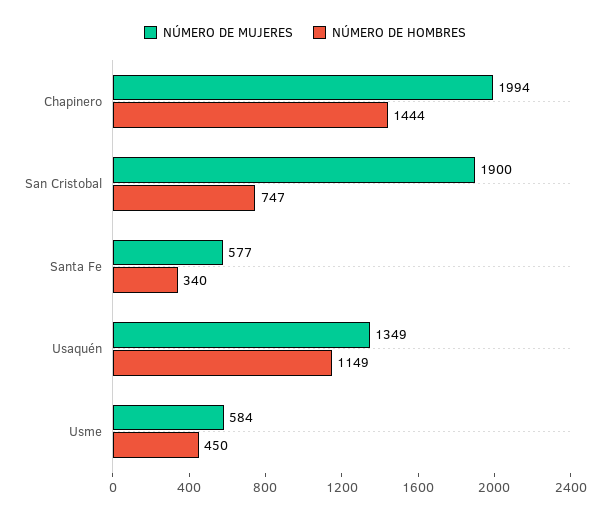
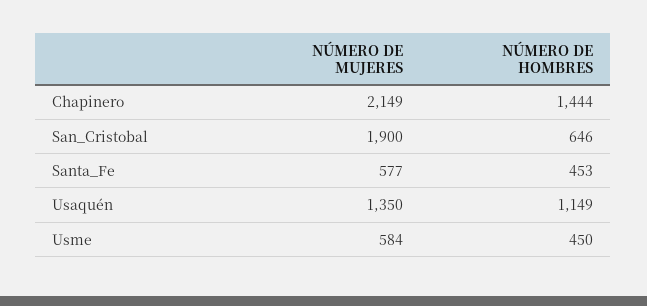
  {
    "NÚMERO DE MUJERES": {
-     "Chapinero": 1994,
+     "Chapinero": 2149,
      "San Cristobal": 1900,
      "Santa Fe": 577,
-     "Usaquén": 1349,
+     "Usaquén": 1350,
      "Usme": 584
    },
    "NÚMERO DE HOMBRES": {
      "Chapinero": 1444,
-     "San Cristobal": 747,
+     "San Cristobal": 646,
-     "Santa Fe": 340,
+     "Santa Fe": 453,
      "Usaquén": 1149,
      "Usme": 450
    }
  }

